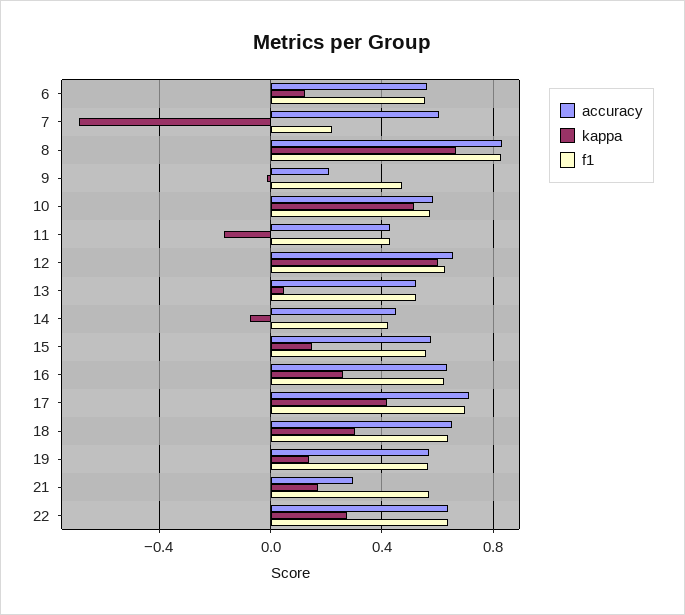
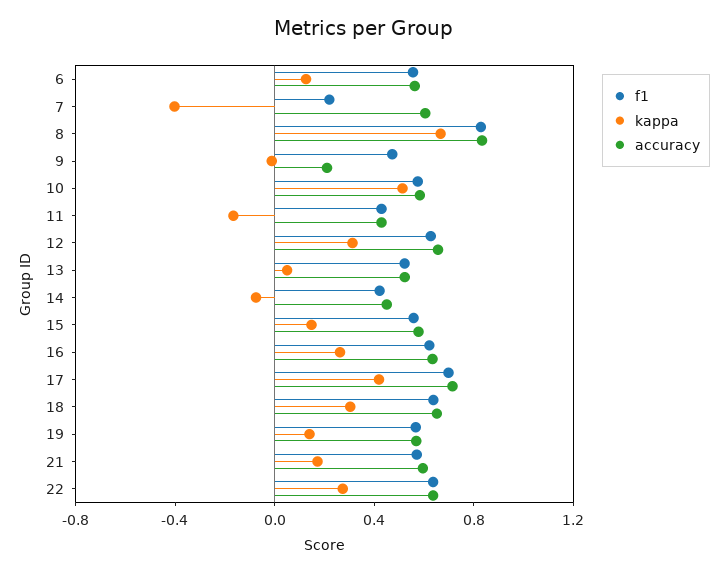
  {
    "accuracy": {
      "6": 0.55,
      "7": 0.6,
      "8": 0.85,
      "9": 0.2,
      "10": 0.6,
      "11": 0.45,
      "12": 0.65,
      "13": 0.5,
      "14": 0.45,
      "15": 0.6,
      "16": 0.65,
      "17": 0.7,
      "18": 0.65,
      "19": 0.55,
-     "21": 0.3,
+     "21": 0.6,
      "22": 0.65
    },
    "kappa": {
      "6": 0.15,
-     "7": -0.7,
+     "7": -0.4,
      "8": 0.65,
      "9": 0,
      "10": 0.5,
      "11": -0.15,
-     "12": 0.6,
+     "12": 0.3,
      "13": 0.05,
      "14": -0.1,
      "15": 0.15,
      "16": 0.25,
      "17": 0.4,
      "18": 0.3,
      "19": 0.15,
      "21": 0.15,
      "22": 0.25
    },
    "f1": {
      "6": 0.55,
      "7": 0.2,
      "8": 0.85,
      "9": 0.45,
      "10": 0.55,
      "11": 0.45,
      "12": 0.65,
      "13": 0.5,
      "14": 0.4,
      "15": 0.55,
      "16": 0.6,
      "17": 0.7,
      "18": 0.65,
      "19": 0.55,
      "21": 0.55,
      "22": 0.65
    }
  }

